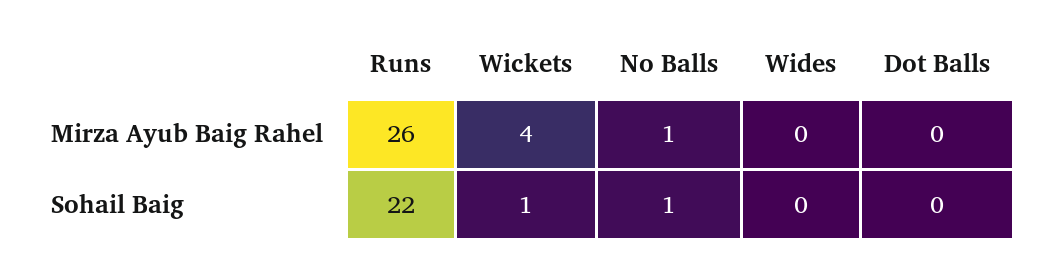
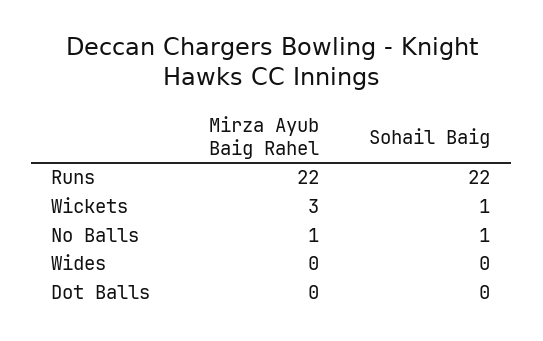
  {
    "Runs": {
-     "Mirza Ayub Baig Rahel": 26,
+     "Mirza Ayub Baig Rahel": 22,
      "Sohail Baig": 22
    },
    "Wickets": {
-     "Mirza Ayub Baig Rahel": 4,
+     "Mirza Ayub Baig Rahel": 3,
      "Sohail Baig": 1
    },
    "No Balls": {
      "Mirza Ayub Baig Rahel": 1,
      "Sohail Baig": 1
    },
    "Wides": {
      "Mirza Ayub Baig Rahel": 0,
      "Sohail Baig": 0
    },
    "Dot Balls": {
      "Mirza Ayub Baig Rahel": 0,
      "Sohail Baig": 0
    }
  }

